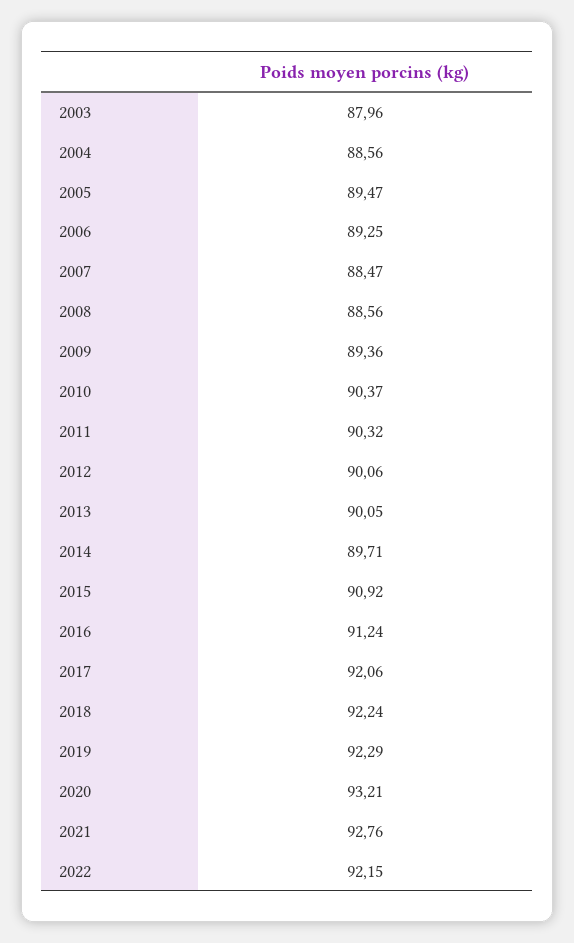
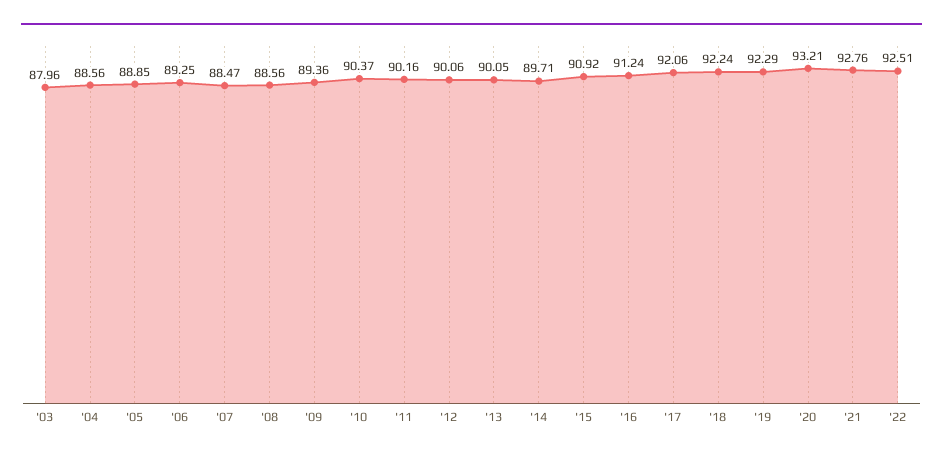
  {
    "2003": 87.96,
    "2004": 88.56,
-   "2005": 89.47,
+   "2005": 88.85,
    "2006": 89.25,
    "2007": 88.47,
    "2008": 88.56,
    "2009": 89.36,
    "2010": 90.37,
-   "2011": 90.32,
+   "2011": 90.16,
    "2012": 90.06,
    "2013": 90.05,
    "2014": 89.71,
    "2015": 90.92,
    "2016": 91.24,
    "2017": 92.06,
    "2018": 92.24,
    "2019": 92.29,
    "2020": 93.21,
    "2021": 92.76,
-   "2022": 92.15
+   "2022": 92.51
  }

